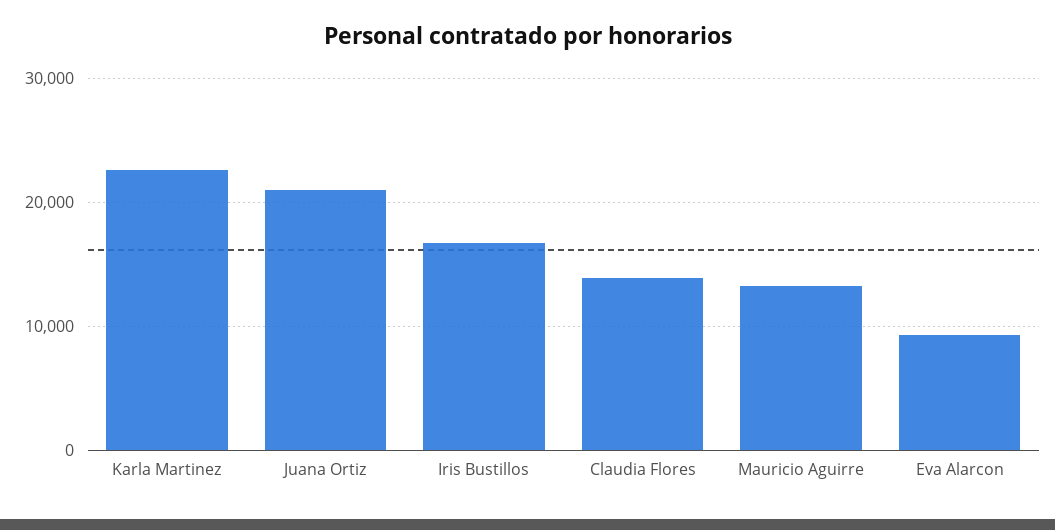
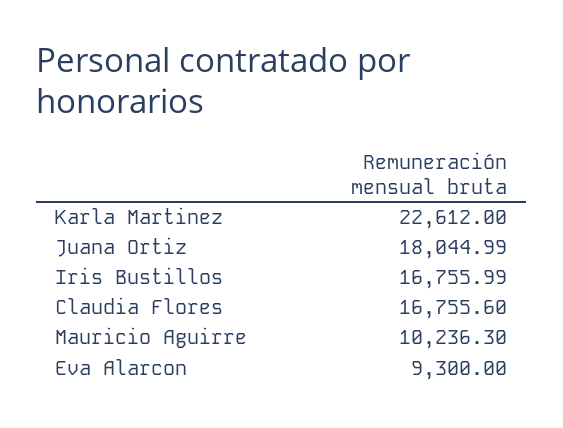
  {
    "Karla Martinez": 22612,
-   "Juana Ortiz": 21000,
+   "Juana Ortiz": 18044.99,
    "Iris Bustillos": 16755.99,
-   "Claudia Flores": 14000,
+   "Claudia Flores": 16755.6,
-   "Mauricio Aguirre": 13000,
+   "Mauricio Aguirre": 10236.3,
    "Eva Alarcon": 9300
  }

